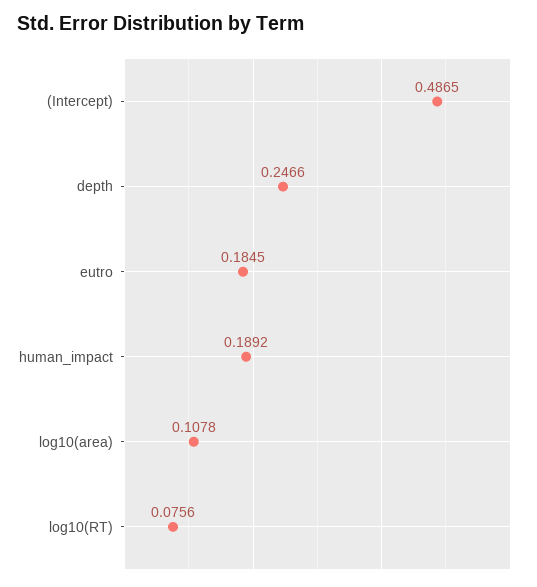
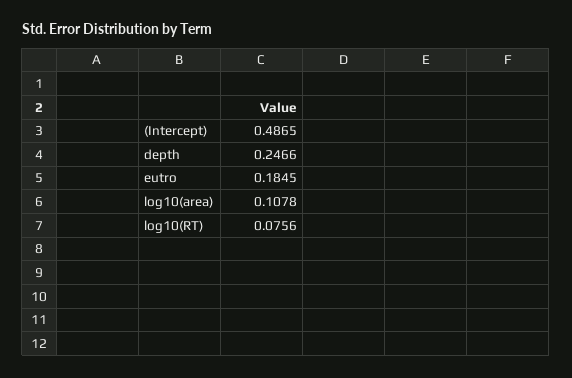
  {
    "(Intercept)": 0.4865,
    "depth": 0.2466,
    "eutro": 0.1845,
-   "human_impact": 0.1892,
    "log10(area)": 0.1078,
    "log10(RT)": 0.0756
  }

